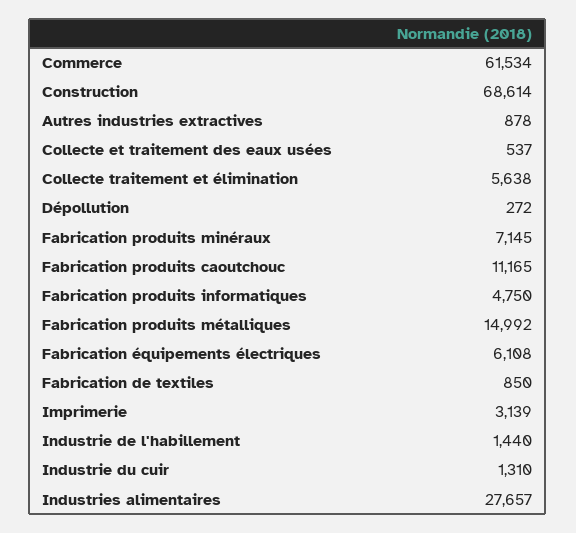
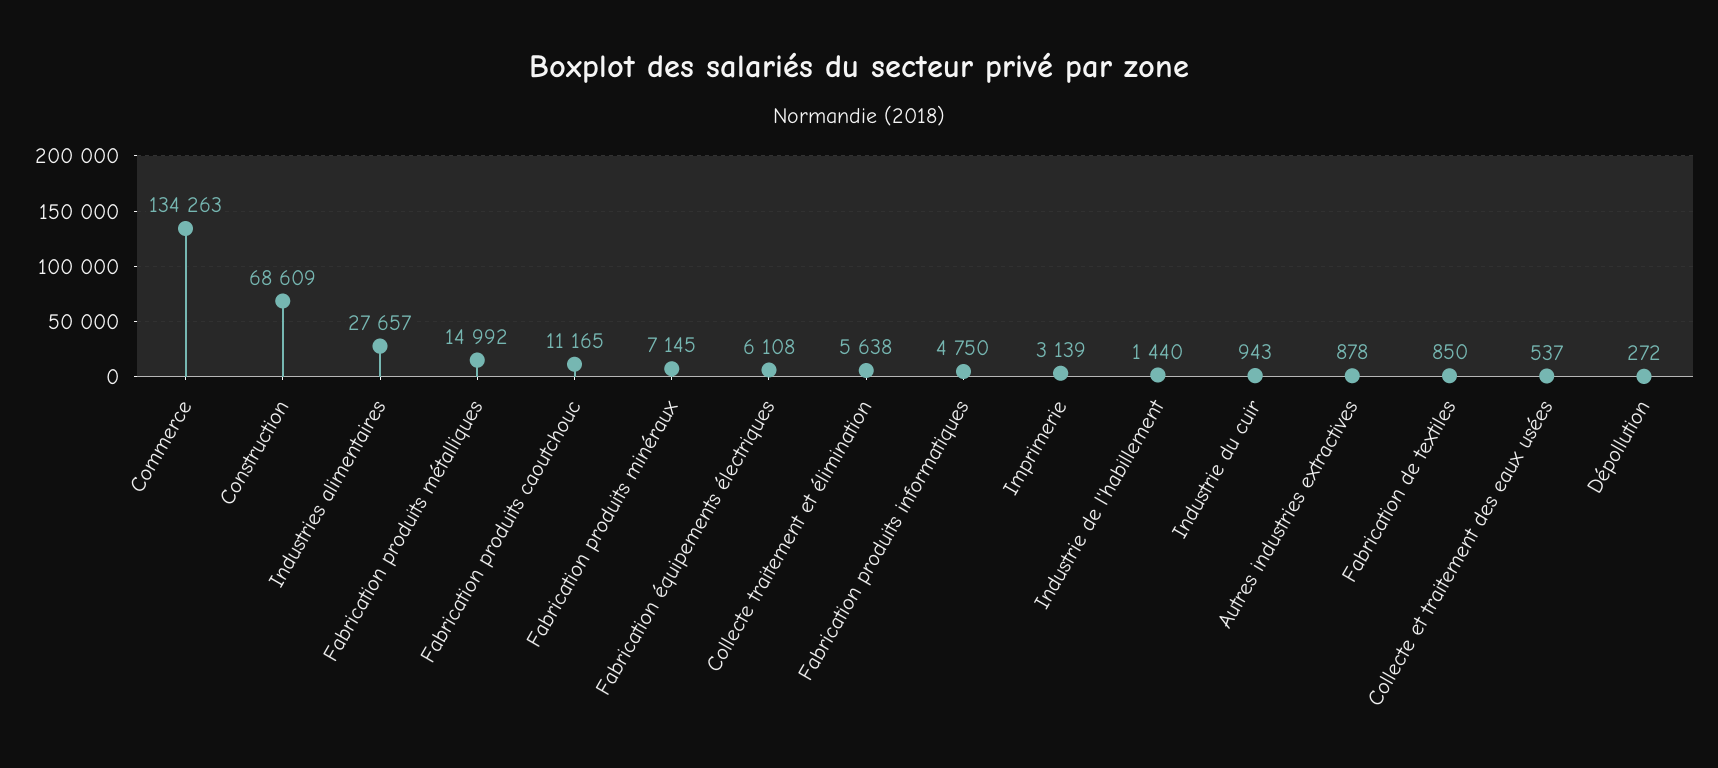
  {
-   "Commerce": 61534,
+   "Commerce": 134263,
-   "Construction": 68614,
+   "Construction": 68609,
    "Autres industries extractives": 878,
    "Collecte et traitement des eaux usées": 537,
    "Collecte traitement et élimination": 5638,
    "Dépollution": 272,
    "Fabrication produits minéraux": 7145,
    "Fabrication produits caoutchouc": 11165,
    "Fabrication produits informatiques": 4750,
    "Fabrication produits métalliques": 14992,
    "Fabrication équipements électriques": 6108,
    "Fabrication de textiles": 850,
    "Imprimerie": 3139,
    "Industrie de l'habillement": 1440,
-   "Industrie du cuir": 1310,
+   "Industrie du cuir": 943,
    "Industries alimentaires": 27657
  }

